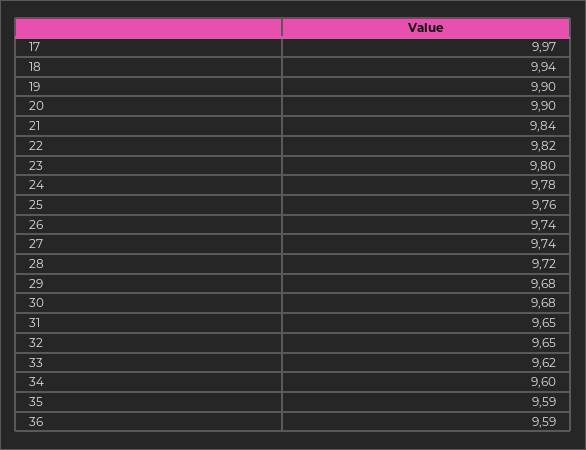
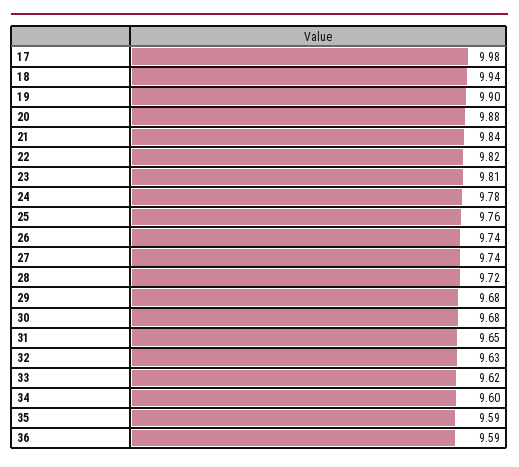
  {
-   "17": 9.97,
+   "17": 9.98,
    "18": 9.94,
    "19": 9.9,
-   "20": 9.9,
+   "20": 9.88,
    "21": 9.84,
    "22": 9.82,
-   "23": 9.8,
+   "23": 9.81,
    "24": 9.78,
    "25": 9.76,
    "26": 9.74,
    "27": 9.74,
    "28": 9.72,
    "29": 9.68,
    "30": 9.68,
    "31": 9.65,
-   "32": 9.65,
+   "32": 9.63,
    "33": 9.62,
    "34": 9.6,
    "35": 9.59,
    "36": 9.59
  }

